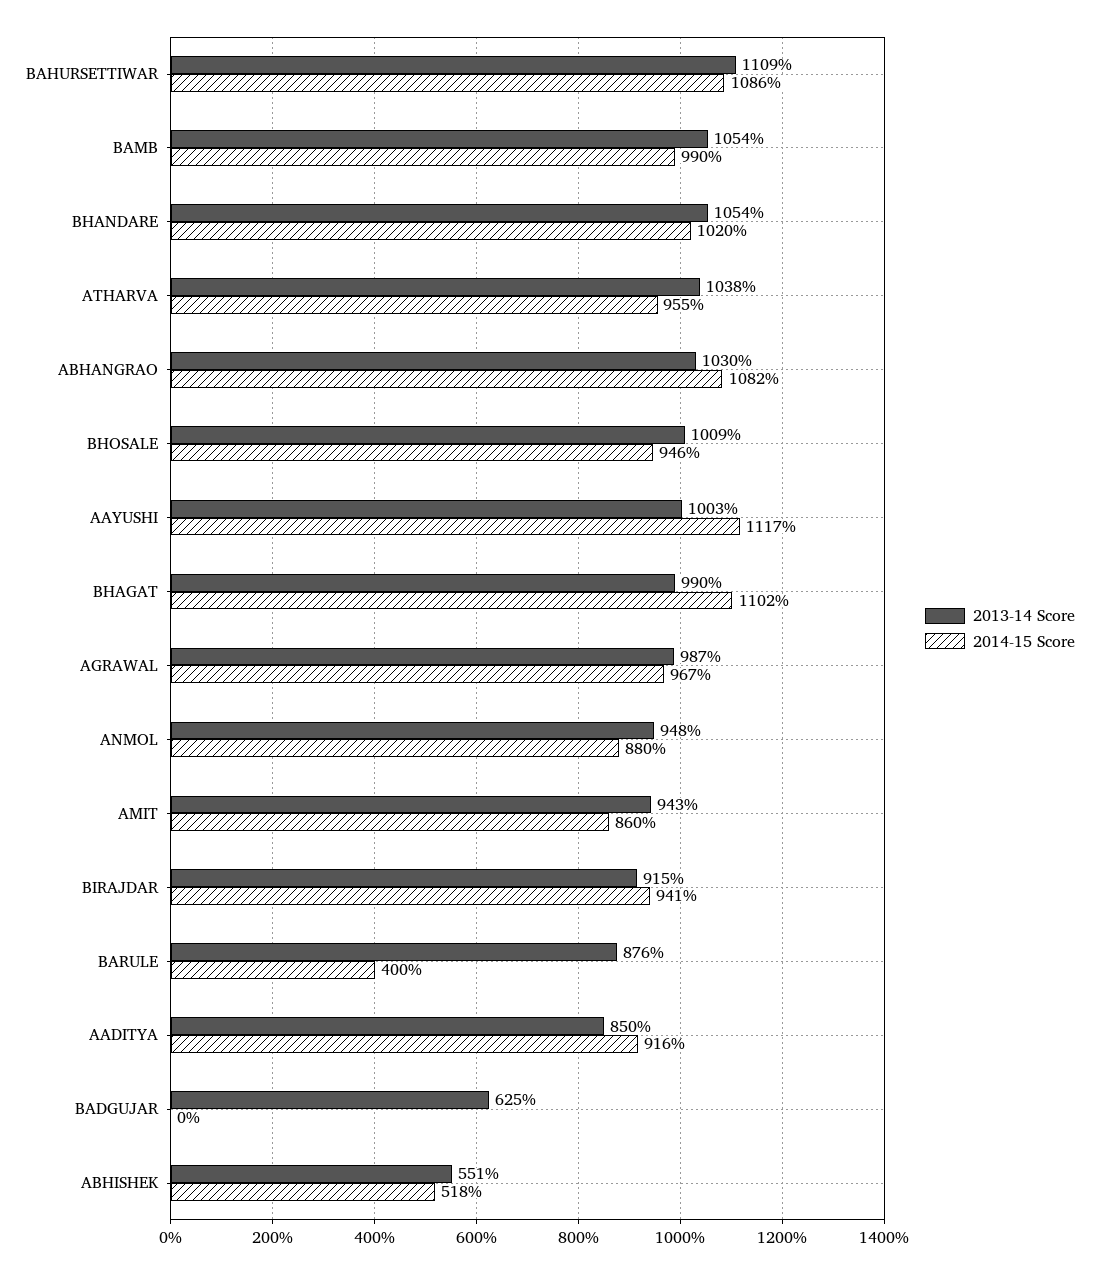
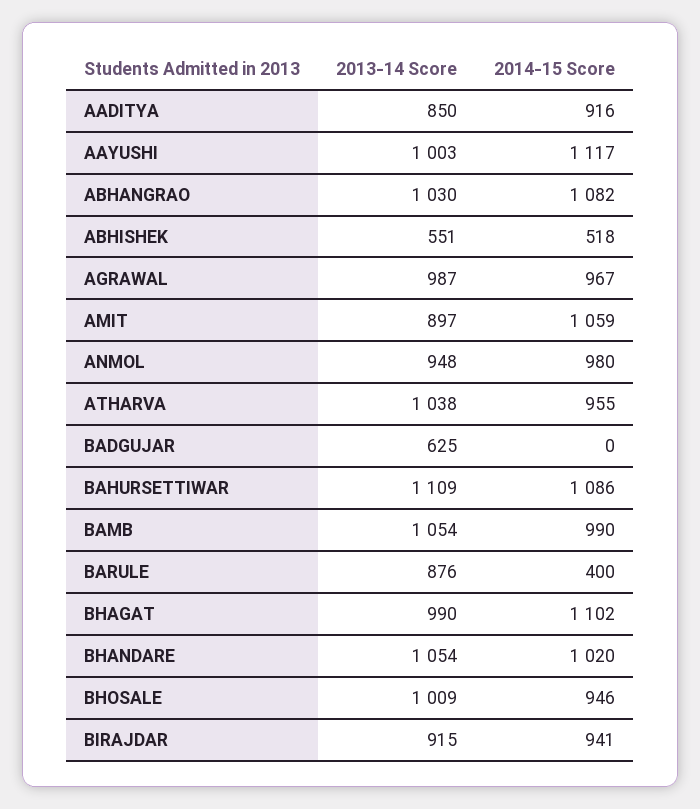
  {
    "2013-14 Score": {
      "BAHURSETTIWAR": 1109,
      "BAMB": 1054,
      "BHANDARE": 1054,
      "ATHARVA": 1038,
      "ABHANGRAO": 1030,
      "BHOSALE": 1009,
      "AAYUSHI": 1003,
      "BHAGAT": 990,
      "AGRAWAL": 987,
      "ANMOL": 948,
-     "AMIT": 943,
+     "AMIT": 897,
      "BIRAJDAR": 915,
      "BARULE": 876,
      "AADITYA": 850,
      "BADGUJAR": 625,
      "ABHISHEK": 551
    },
    "2014-15 Score": {
      "BAHURSETTIWAR": 1086,
      "BAMB": 990,
      "BHANDARE": 1020,
      "ATHARVA": 955,
      "ABHANGRAO": 1082,
      "BHOSALE": 946,
      "AAYUSHI": 1117,
      "BHAGAT": 1102,
      "AGRAWAL": 967,
-     "ANMOL": 880,
+     "ANMOL": 980,
-     "AMIT": 860,
+     "AMIT": 1059,
      "BIRAJDAR": 941,
      "BARULE": 400,
      "AADITYA": 916,
      "BADGUJAR": 0,
      "ABHISHEK": 518
    }
  }

